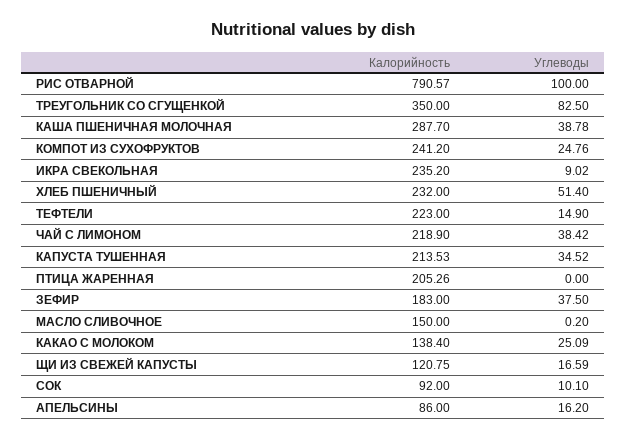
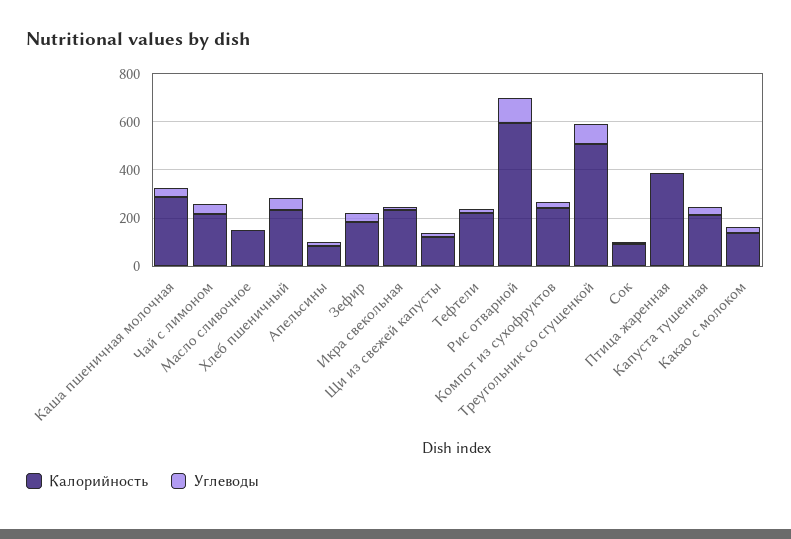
  {
    "Калорийность": {
-     "РИС ОТВАРНОЙ": 790.57,
+     "РИС ОТВАРНОЙ": 600,
-     "ТРЕУГОЛЬНИК СО СГУЩЕНКОЙ": 350,
+     "ТРЕУГОЛЬНИК СО СГУЩЕНКОЙ": 500,
      "КАША ПШЕНИЧНАЯ МОЛОЧНАЯ": 287.7,
      "КОМПОТ ИЗ СУХОФРУКТОВ": 241.2,
      "ИКРА СВЕКОЛЬНАЯ": 235.2,
      "ХЛЕБ ПШЕНИЧНЫЙ": 232,
      "ТЕФТЕЛИ": 223,
      "ЧАЙ С ЛИМОНОМ": 218.9,
      "КАПУСТА ТУШЕННАЯ": 213.53,
-     "ПТИЦА ЖАРЕННАЯ": 205.26,
+     "ПТИЦА ЖАРЕННАЯ": 400,
      "ЗЕФИР": 183,
      "МАСЛО СЛИВОЧНОЕ": 150,
      "КАКАО С МОЛОКОМ": 138.4,
      "ЩИ ИЗ СВЕЖЕЙ КАПУСТЫ": 120.75,
      "СОК": 92,
      "АПЕЛЬСИНЫ": 86
    },
    "Углеводы": {
      "РИС ОТВАРНОЙ": 100,
      "ТРЕУГОЛЬНИК СО СГУЩЕНКОЙ": 82.5,
      "КАША ПШЕНИЧНАЯ МОЛОЧНАЯ": 38.78,
      "КОМПОТ ИЗ СУХОФРУКТОВ": 24.76,
      "ИКРА СВЕКОЛЬНАЯ": 9.02,
      "ХЛЕБ ПШЕНИЧНЫЙ": 51.4,
      "ТЕФТЕЛИ": 14.9,
      "ЧАЙ С ЛИМОНОМ": 38.42,
      "КАПУСТА ТУШЕННАЯ": 34.52,
      "ПТИЦА ЖАРЕННАЯ": 0,
      "ЗЕФИР": 37.5,
      "МАСЛО СЛИВОЧНОЕ": 0.2,
      "КАКАО С МОЛОКОМ": 25.09,
      "ЩИ ИЗ СВЕЖЕЙ КАПУСТЫ": 16.59,
      "СОК": 10.1,
      "АПЕЛЬСИНЫ": 16.2
    }
  }

